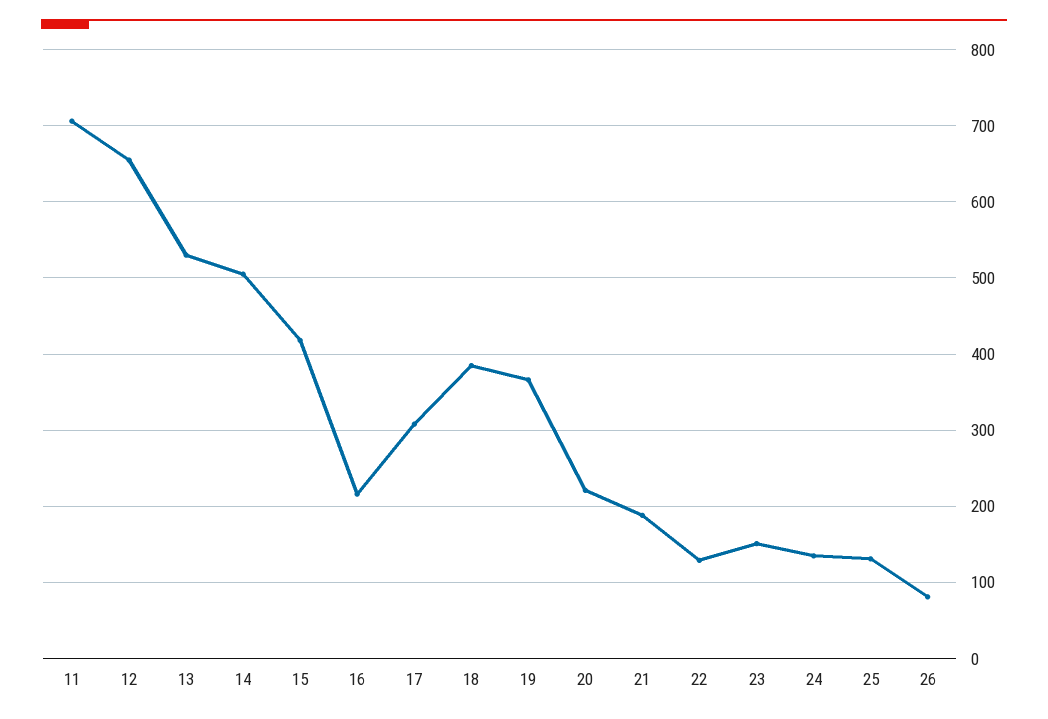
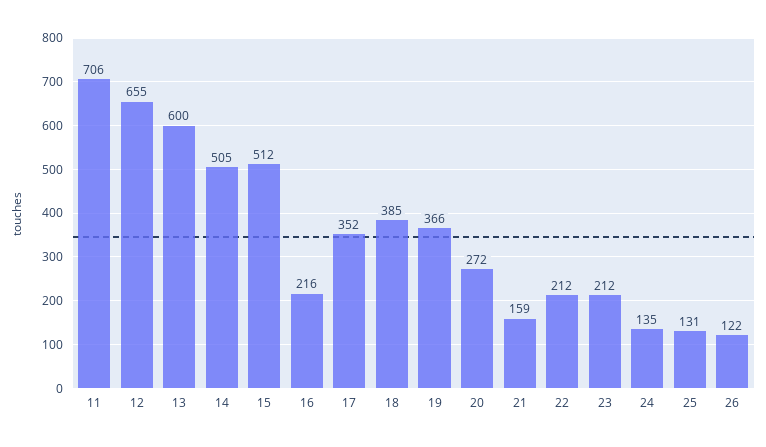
  {
    "11": 706,
    "12": 655,
-   "13": 530,
+   "13": 600,
    "14": 505,
-   "15": 420,
+   "15": 512,
    "16": 216,
-   "17": 310,
+   "17": 352,
    "18": 385,
    "19": 366,
-   "20": 220,
+   "20": 272,
-   "21": 190,
+   "21": 159,
-   "22": 130,
+   "22": 212,
-   "23": 150,
+   "23": 212,
    "24": 135,
    "25": 131,
-   "26": 80
+   "26": 122
  }

